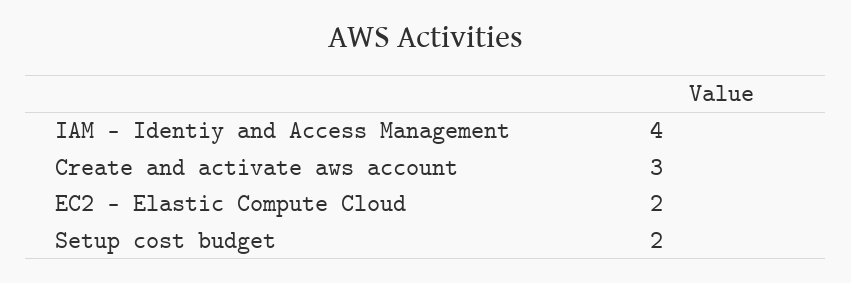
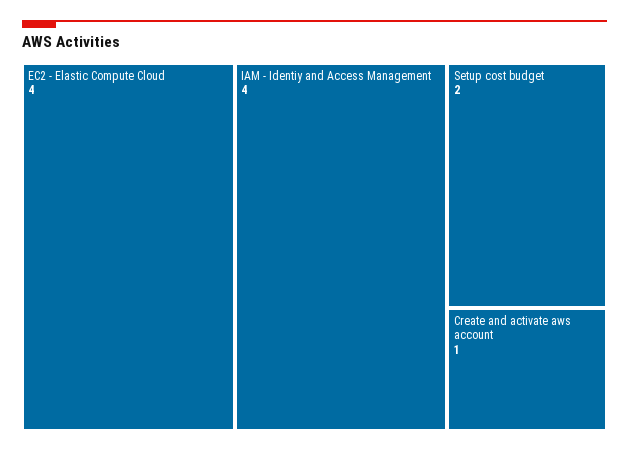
  {
    "IAM - Identiy and Access Management": 4,
-   "Create and activate aws account": 3,
+   "Create and activate aws account": 1,
-   "EC2 - Elastic Compute Cloud": 2,
+   "EC2 - Elastic Compute Cloud": 4,
    "Setup cost budget": 2
  }

